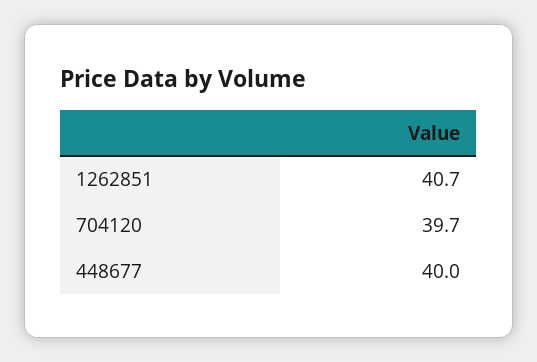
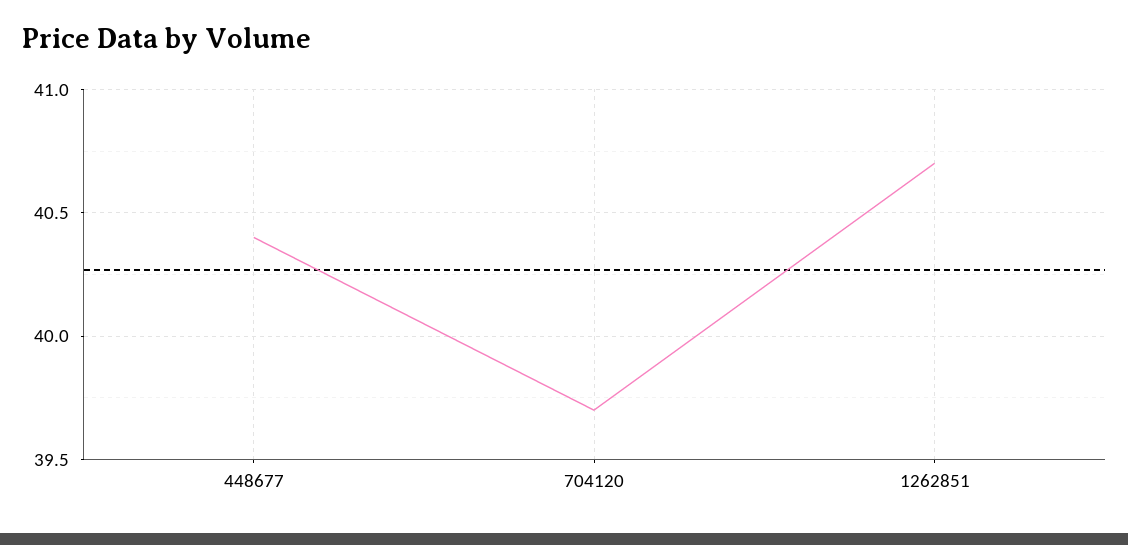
  {
    "1262851": 40.7,
    "704120": 39.7,
-   "448677": 40
+   "448677": 40.4
  }

